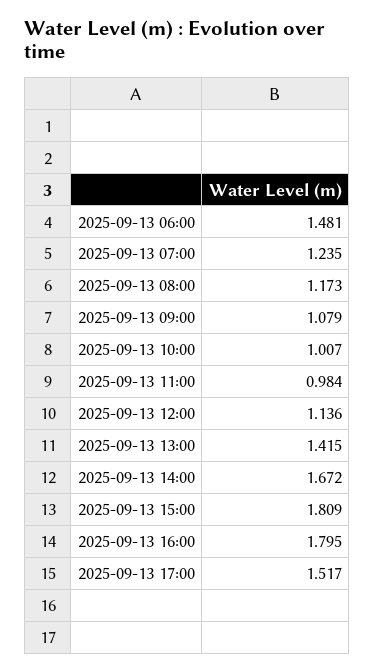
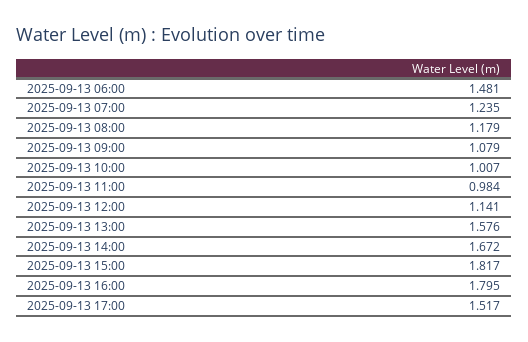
  {
    "2025-09-13 06:00": 1.481,
    "2025-09-13 07:00": 1.235,
-   "2025-09-13 08:00": 1.173,
+   "2025-09-13 08:00": 1.179,
    "2025-09-13 09:00": 1.079,
    "2025-09-13 10:00": 1.007,
    "2025-09-13 11:00": 0.984,
-   "2025-09-13 12:00": 1.136,
+   "2025-09-13 12:00": 1.141,
-   "2025-09-13 13:00": 1.415,
+   "2025-09-13 13:00": 1.576,
    "2025-09-13 14:00": 1.672,
-   "2025-09-13 15:00": 1.809,
+   "2025-09-13 15:00": 1.817,
    "2025-09-13 16:00": 1.795,
    "2025-09-13 17:00": 1.517
  }

